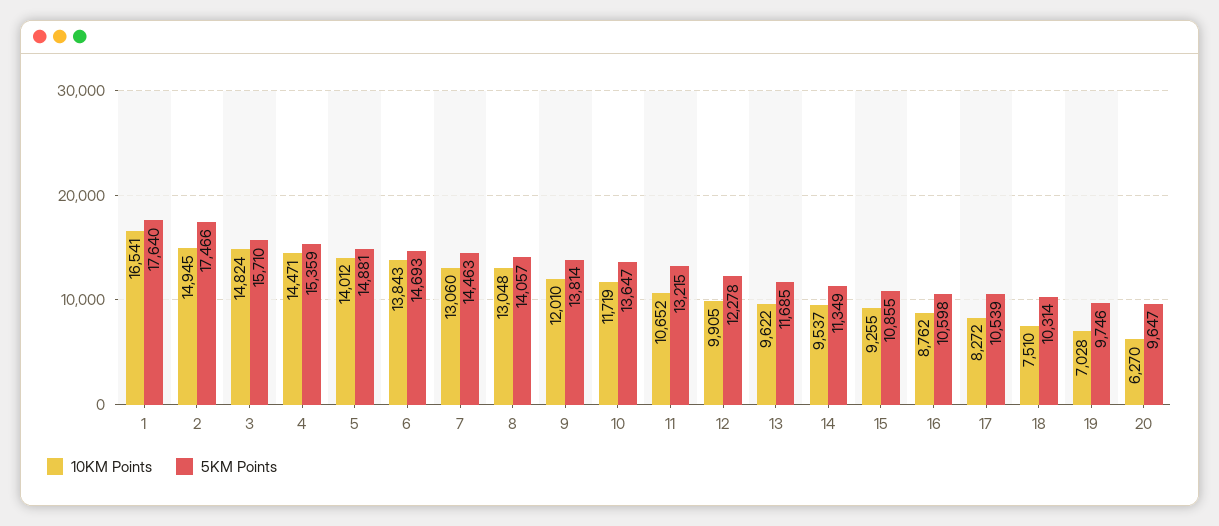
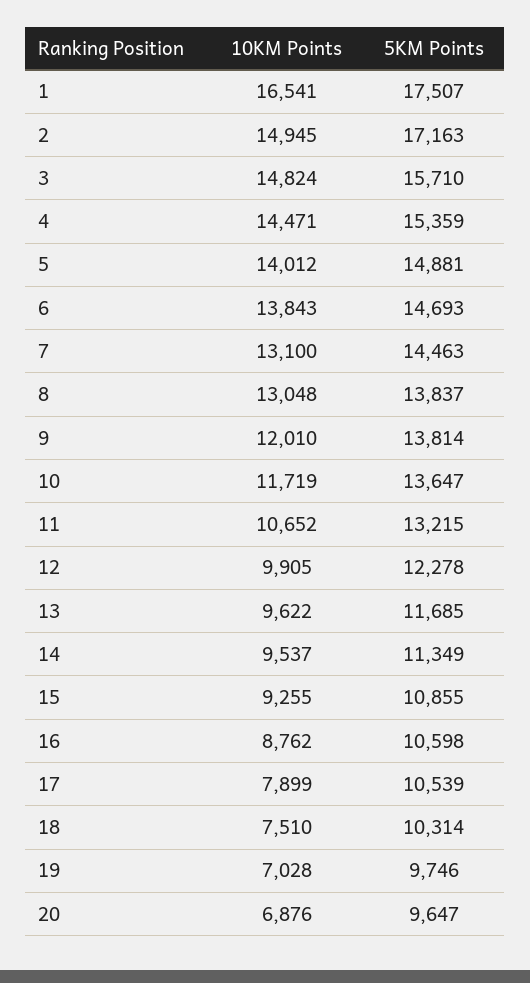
  {
    "10KM Points": {
      "1": 16541,
      "2": 14945,
      "3": 14824,
      "4": 14471,
      "5": 14012,
      "6": 13843,
-     "7": 13060,
+     "7": 13100,
      "8": 13048,
      "9": 12010,
      "10": 11719,
      "11": 10652,
      "12": 9905,
      "13": 9622,
      "14": 9537,
      "15": 9255,
      "16": 8762,
-     "17": 8272,
+     "17": 7899,
      "18": 7510,
      "19": 7028,
-     "20": 6270
+     "20": 6876
    },
    "5KM Points": {
-     "1": 17640,
+     "1": 17507,
-     "2": 17466,
+     "2": 17163,
      "3": 15710,
      "4": 15359,
      "5": 14881,
      "6": 14693,
      "7": 14463,
-     "8": 14057,
+     "8": 13837,
      "9": 13814,
      "10": 13647,
      "11": 13215,
      "12": 12278,
      "13": 11685,
      "14": 11349,
      "15": 10855,
      "16": 10598,
      "17": 10539,
      "18": 10314,
      "19": 9746,
      "20": 9647
    }
  }

